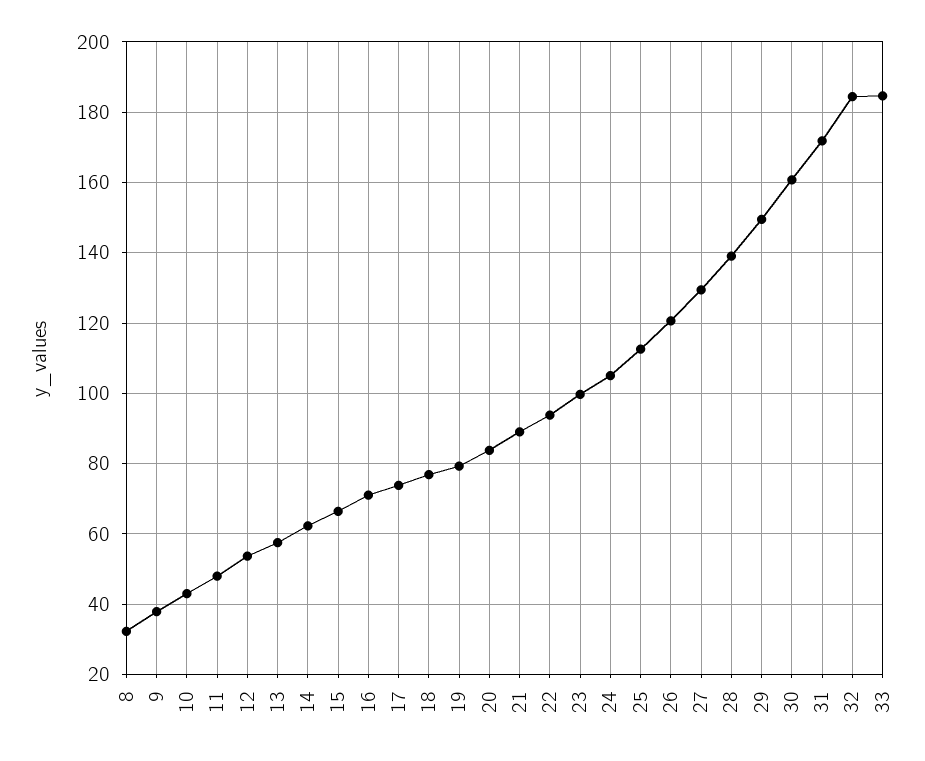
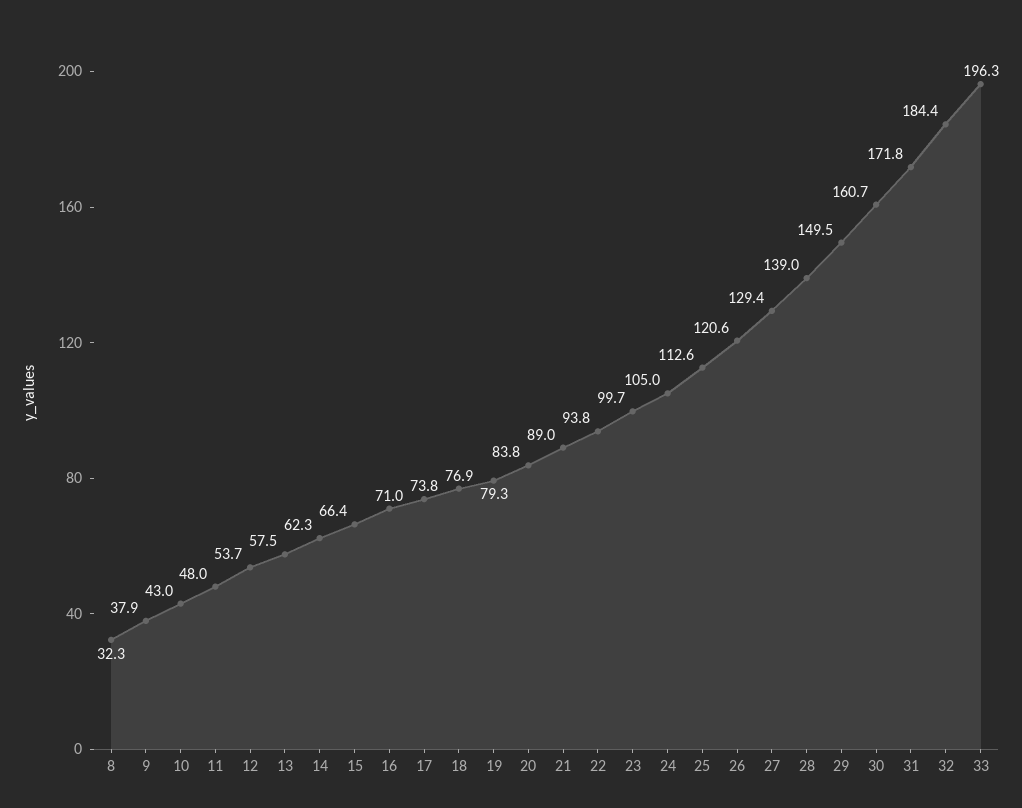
  {
    "8": 32.3,
    "9": 37.9,
    "10": 43,
    "11": 48,
    "12": 53.7,
    "13": 57.5,
    "14": 62.3,
    "15": 66.4,
    "16": 71,
    "17": 73.8,
    "18": 76.9,
    "19": 79.3,
    "20": 83.8,
    "21": 89,
    "22": 93.8,
    "23": 99.7,
    "24": 105,
    "25": 112.6,
    "26": 120.6,
    "27": 129.4,
    "28": 139,
    "29": 149.5,
    "30": 160.7,
    "31": 171.8,
    "32": 184.4,
-   "33": 184
+   "33": 196.3
  }

